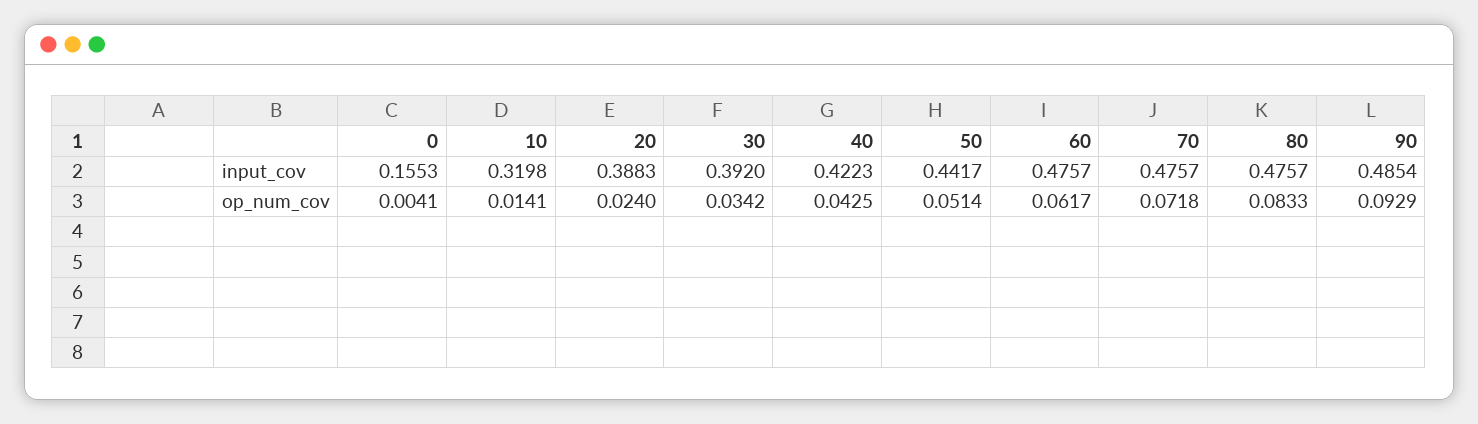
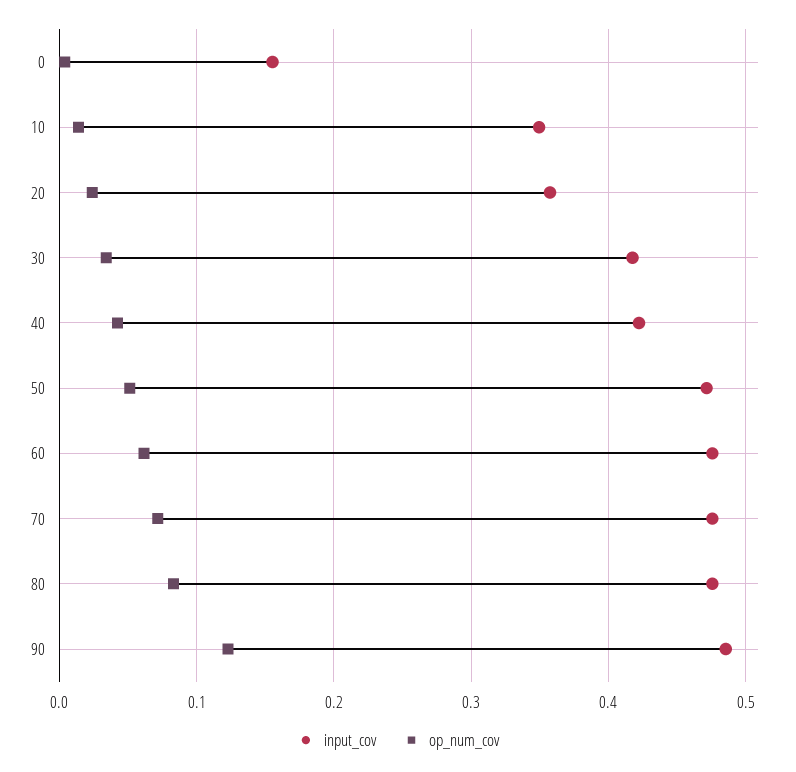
  {
    "input_cov": {
      "0": 0.1553,
-     "10": 0.3198,
+     "10": 0.35,
-     "20": 0.3883,
+     "20": 0.36,
-     "30": 0.392,
+     "30": 0.42,
      "40": 0.4223,
-     "50": 0.4417,
+     "50": 0.47,
      "60": 0.4757,
      "70": 0.4757,
      "80": 0.4757,
      "90": 0.4854
    },
    "op_num_cov": {
      "0": 0.0041,
      "10": 0.0141,
      "20": 0.024,
      "30": 0.0342,
      "40": 0.0425,
      "50": 0.0514,
      "60": 0.0617,
      "70": 0.0718,
      "80": 0.0833,
-     "90": 0.0929
+     "90": 0.12
    }
  }

